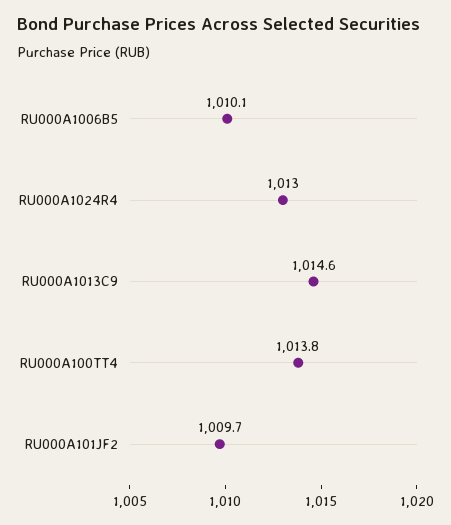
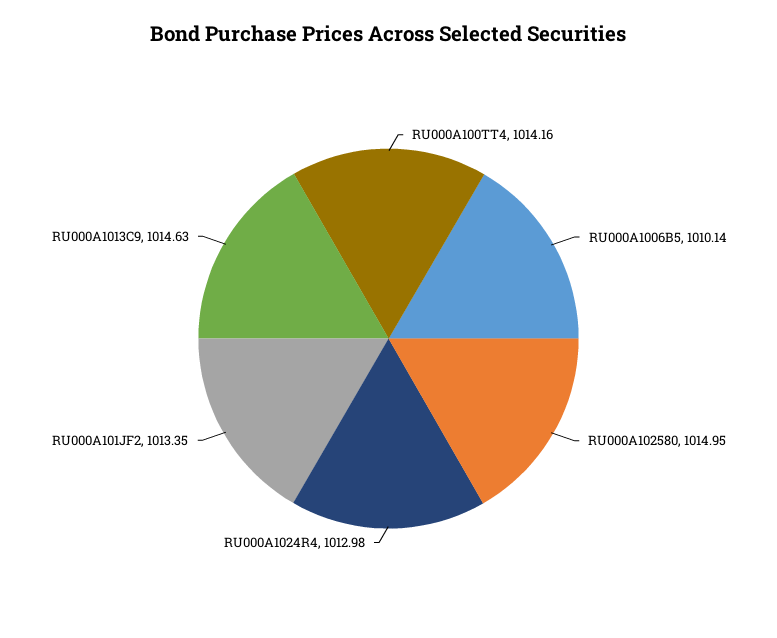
  {
    "RU000A1006B5": 1010.14,
    "RU000A1024R4": 1012.98,
    "RU000A1013C9": 1014.63,
-   "RU000A100TT4": 1013.8,
+   "RU000A100TT4": 1014.16,
-   "RU000A101JF2": 1009.7
+   "RU000A101JF2": 1013.35,
+   "RU000A102580": 1014.95
  }

